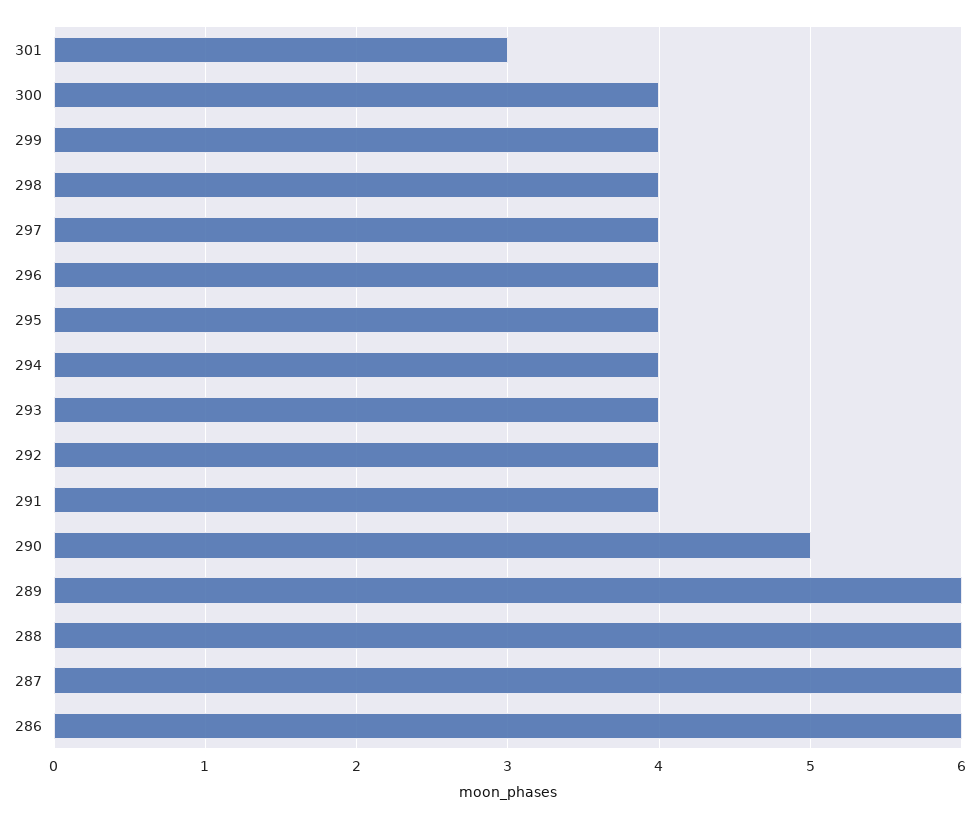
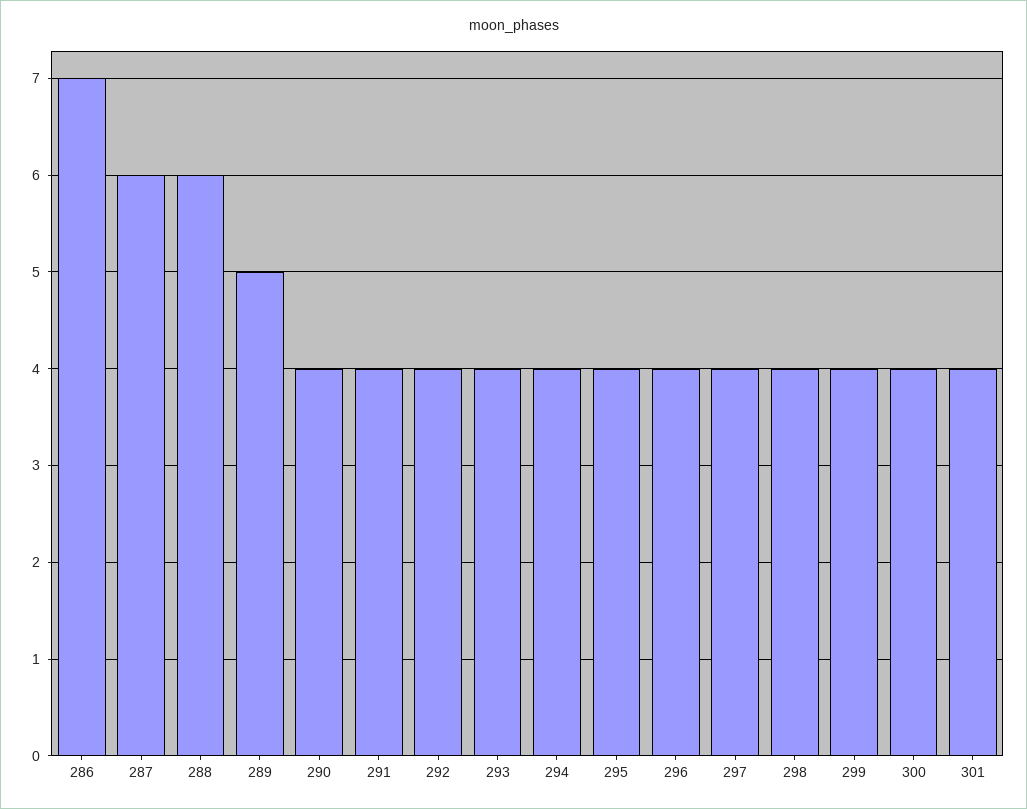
  {
-   "301": 3,
+   "301": 4,
    "300": 4,
    "299": 4,
    "298": 4,
    "297": 4,
    "296": 4,
    "295": 4,
    "294": 4,
    "293": 4,
    "292": 4,
    "291": 4,
-   "290": 5,
+   "290": 4,
-   "289": 6,
+   "289": 5,
    "288": 6,
    "287": 6,
-   "286": 6
+   "286": 7
  }

